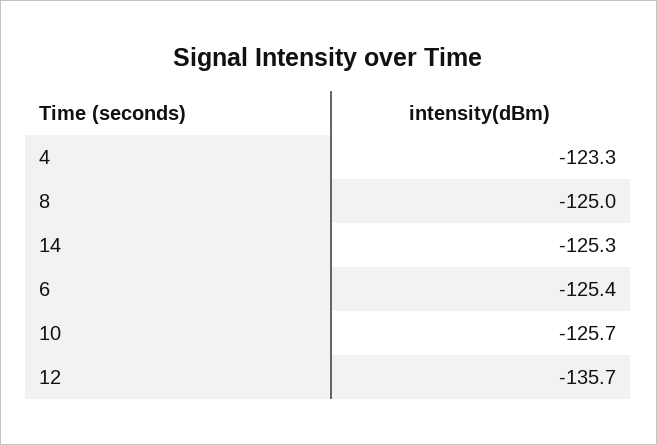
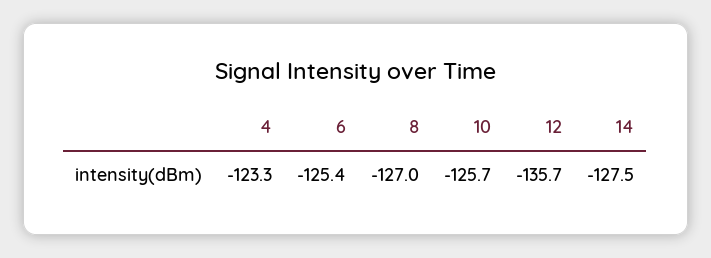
  {
    "4": -123.3,
-   "8": -125,
+   "8": -127,
-   "14": -125.3,
+   "14": -127.5,
    "6": -125.4,
    "10": -125.7,
    "12": -135.7
  }

